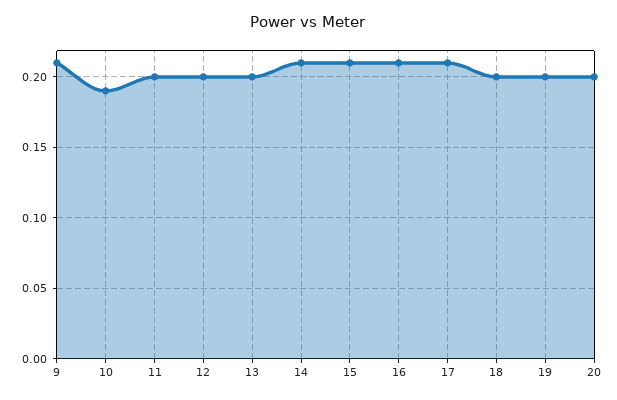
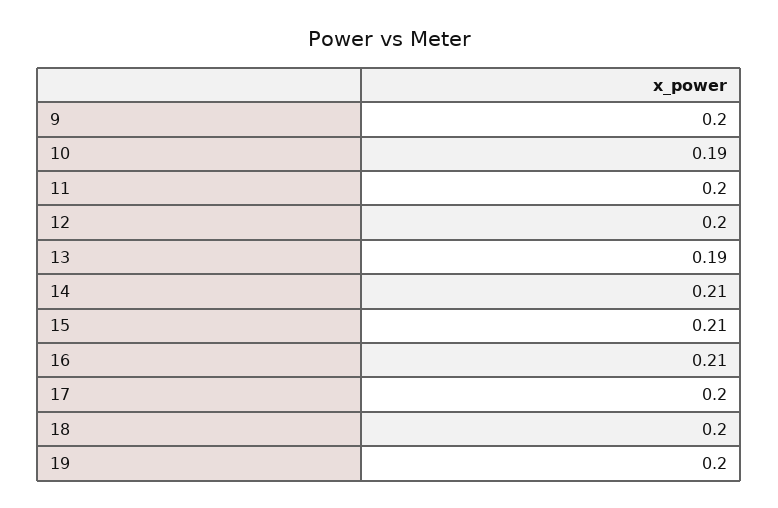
  {
-   "9": 0.21,
+   "9": 0.2,
    "10": 0.19,
    "11": 0.2,
    "12": 0.2,
-   "13": 0.2,
+   "13": 0.19,
    "14": 0.21,
    "15": 0.21,
    "16": 0.21,
-   "17": 0.21,
+   "17": 0.2,
    "18": 0.2,
-   "19": 0.2,
+   "19": 0.2
-   "20": 0.2
  }

